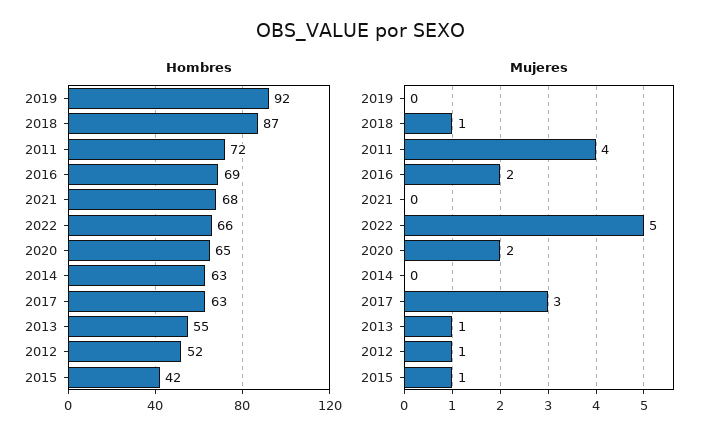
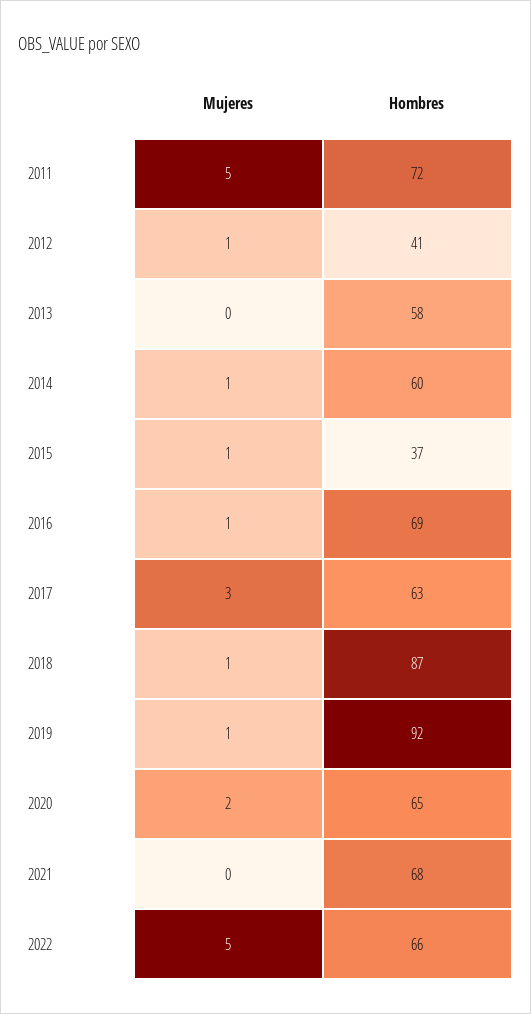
  {
    "Hombres": {
      "2019": 92,
      "2018": 87,
      "2011": 72,
      "2016": 69,
      "2021": 68,
      "2022": 66,
      "2020": 65,
-     "2014": 63,
+     "2014": 60,
      "2017": 63,
-     "2013": 55,
+     "2013": 58,
-     "2012": 52,
+     "2012": 41,
-     "2015": 42
+     "2015": 37
    },
    "Mujeres": {
-     "2019": 0,
+     "2019": 1,
      "2018": 1,
-     "2011": 4,
+     "2011": 5,
-     "2016": 2,
+     "2016": 1,
      "2021": 0,
      "2022": 5,
      "2020": 2,
-     "2014": 0,
+     "2014": 1,
      "2017": 3,
-     "2013": 1,
+     "2013": 0,
      "2012": 1,
      "2015": 1
    }
  }

